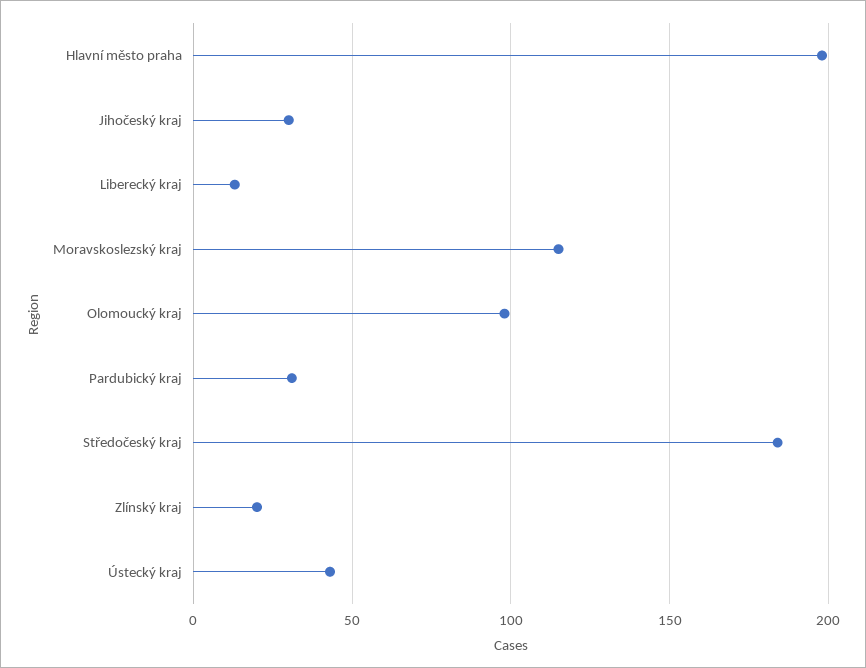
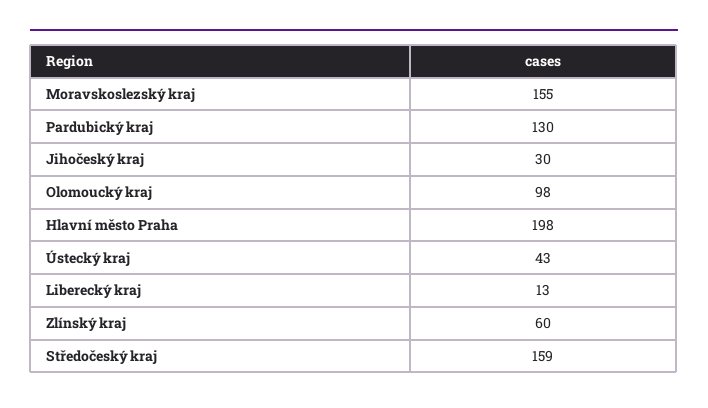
  {
    "Hlavní město praha": 198,
    "Jihočeský kraj": 30,
    "Liberecký kraj": 13,
-   "Moravskoslezský kraj": 115,
+   "Moravskoslezský kraj": 155,
    "Olomoucký kraj": 98,
-   "Pardubický kraj": 30,
+   "Pardubický kraj": 130,
-   "Středočeský kraj": 185,
+   "Středočeský kraj": 159,
-   "Zlínský kraj": 20,
+   "Zlínský kraj": 60,
    "Ústecký kraj": 43
  }

